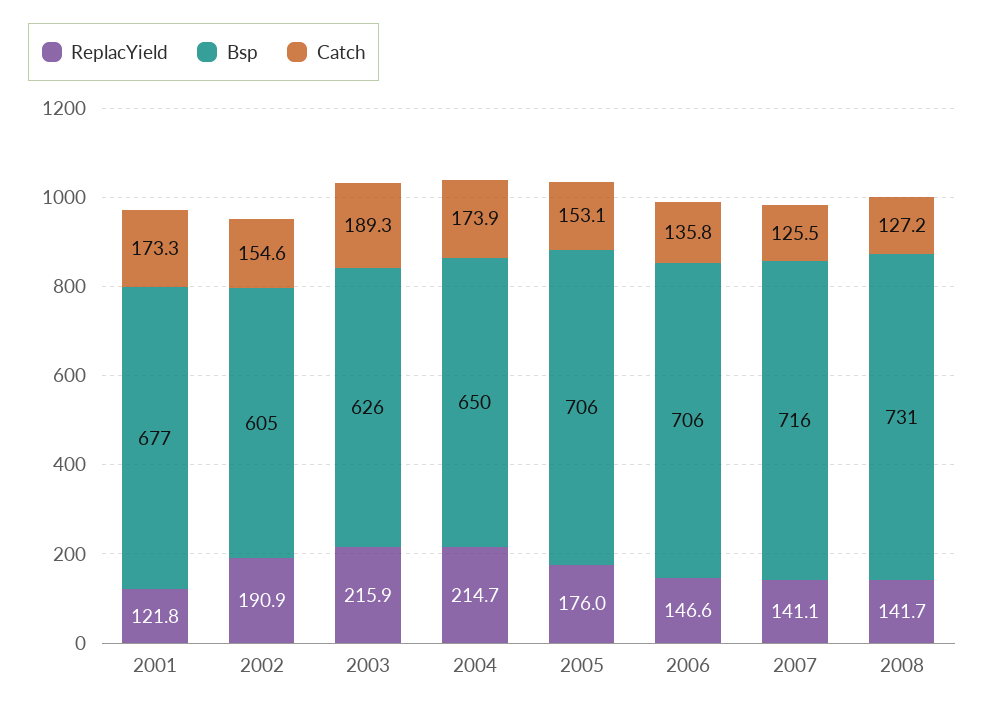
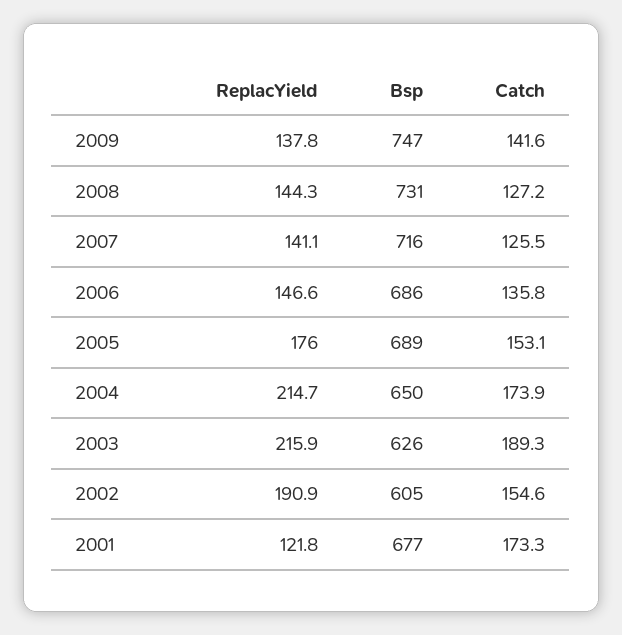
  {
    "ReplacYield": {
      "2001": 121.8,
      "2002": 190.9,
      "2003": 215.9,
      "2004": 214.7,
      "2005": 176,
      "2006": 146.6,
      "2007": 141.1,
-     "2008": 141.7
+     "2008": 144.3,
+     "2009": 137.8
    },
    "Bsp": {
      "2001": 677,
      "2002": 605,
      "2003": 626,
      "2004": 650,
-     "2005": 706,
+     "2005": 689,
-     "2006": 706,
+     "2006": 686,
      "2007": 716,
-     "2008": 731
+     "2008": 731,
+     "2009": 747
    },
    "Catch": {
      "2001": 173.3,
      "2002": 154.6,
      "2003": 189.3,
      "2004": 173.9,
      "2005": 153.1,
      "2006": 135.8,
      "2007": 125.5,
-     "2008": 127.2
+     "2008": 127.2,
+     "2009": 141.6
    }
  }

